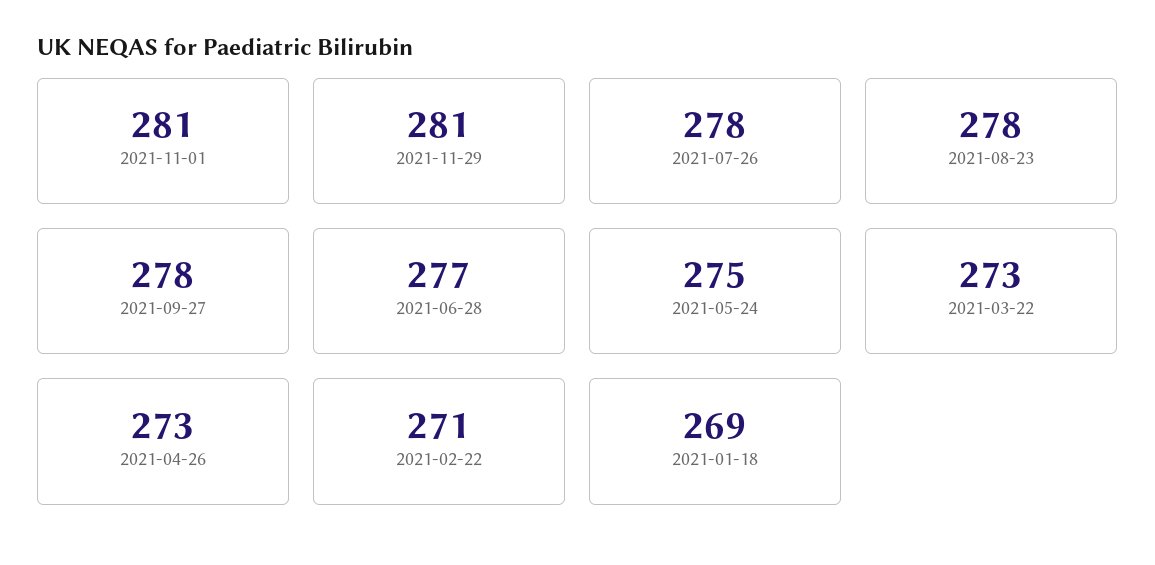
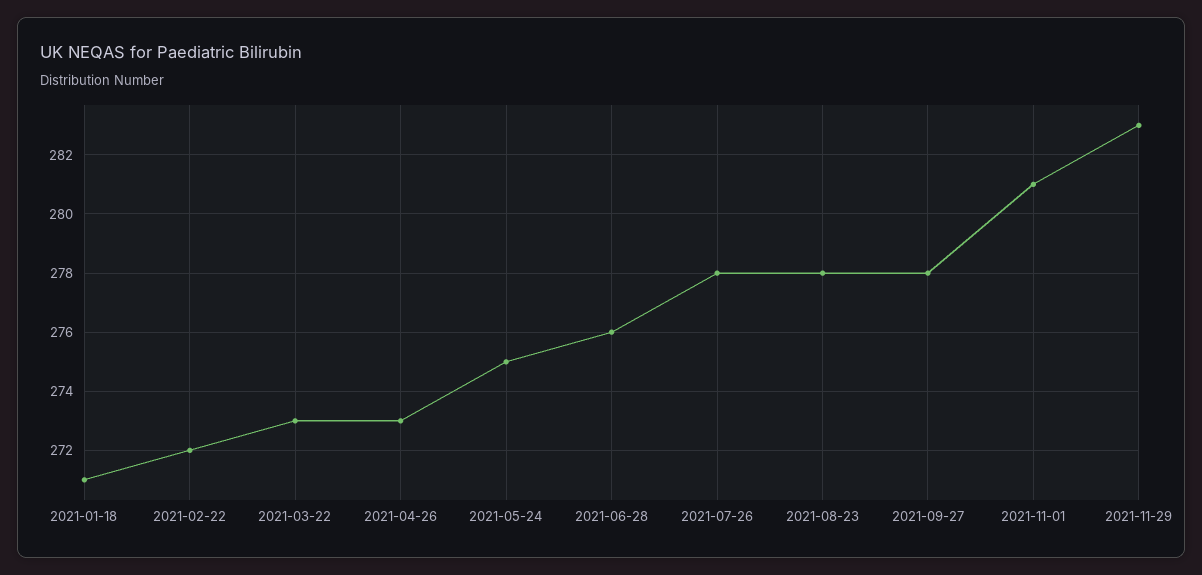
  {
    "2021-11-01": 281,
-   "2021-11-29": 281,
+   "2021-11-29": 283,
    "2021-07-26": 278,
    "2021-08-23": 278,
    "2021-09-27": 278,
-   "2021-06-28": 277,
+   "2021-06-28": 276,
    "2021-05-24": 275,
    "2021-03-22": 273,
    "2021-04-26": 273,
-   "2021-02-22": 271,
+   "2021-02-22": 272,
-   "2021-01-18": 269
+   "2021-01-18": 271
  }

